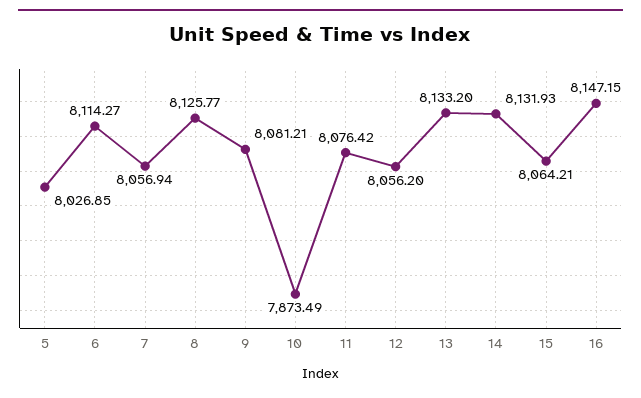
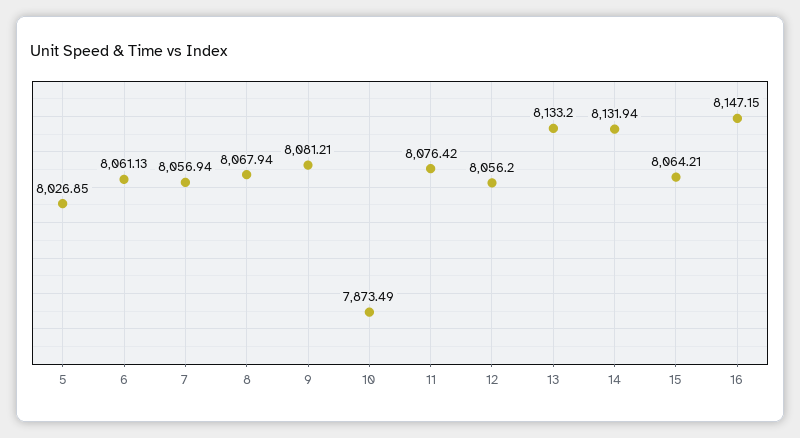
  {
    "5": 8026.85,
-   "6": 8114.27,
+   "6": 8061.13,
    "7": 8056.94,
-   "8": 8125.77,
+   "8": 8067.94,
    "9": 8081.21,
    "10": 7873.49,
    "11": 8076.42,
    "12": 8056.2,
    "13": 8133.2,
-   "14": 8131.93,
+   "14": 8131.94,
    "15": 8064.21,
    "16": 8147.15
  }

